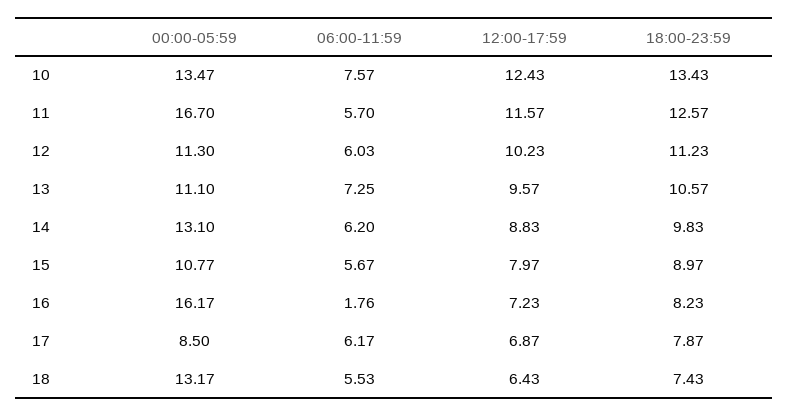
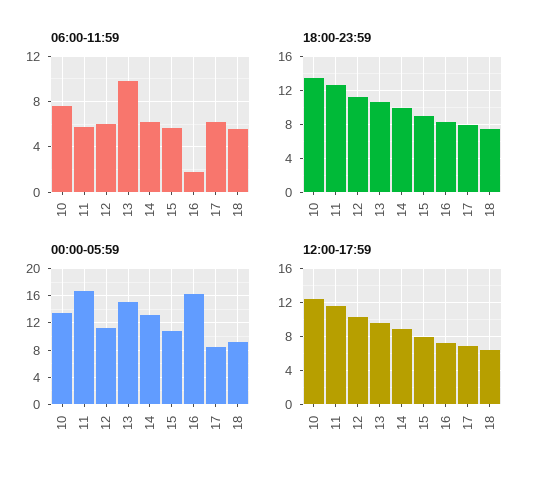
  {
    "00:00-05:59": {
      "10": 13.47,
      "11": 16.7,
      "12": 11.3,
-     "13": 11.1,
+     "13": 15,
      "14": 13.1,
      "15": 10.77,
      "16": 16.17,
      "17": 8.5,
-     "18": 13.17
+     "18": 9
    },
    "06:00-11:59": {
      "10": 7.57,
      "11": 5.7,
      "12": 6.03,
-     "13": 7.25,
+     "13": 10,
      "14": 6.2,
      "15": 5.67,
      "16": 1.76,
      "17": 6.17,
      "18": 5.53
    },
    "12:00-17:59": {
      "10": 12.43,
      "11": 11.57,
      "12": 10.23,
      "13": 9.57,
      "14": 8.83,
      "15": 7.97,
      "16": 7.23,
      "17": 6.87,
      "18": 6.43
    },
    "18:00-23:59": {
      "10": 13.43,
      "11": 12.57,
      "12": 11.23,
      "13": 10.57,
      "14": 9.83,
      "15": 8.97,
      "16": 8.23,
      "17": 7.87,
      "18": 7.43
    }
  }

